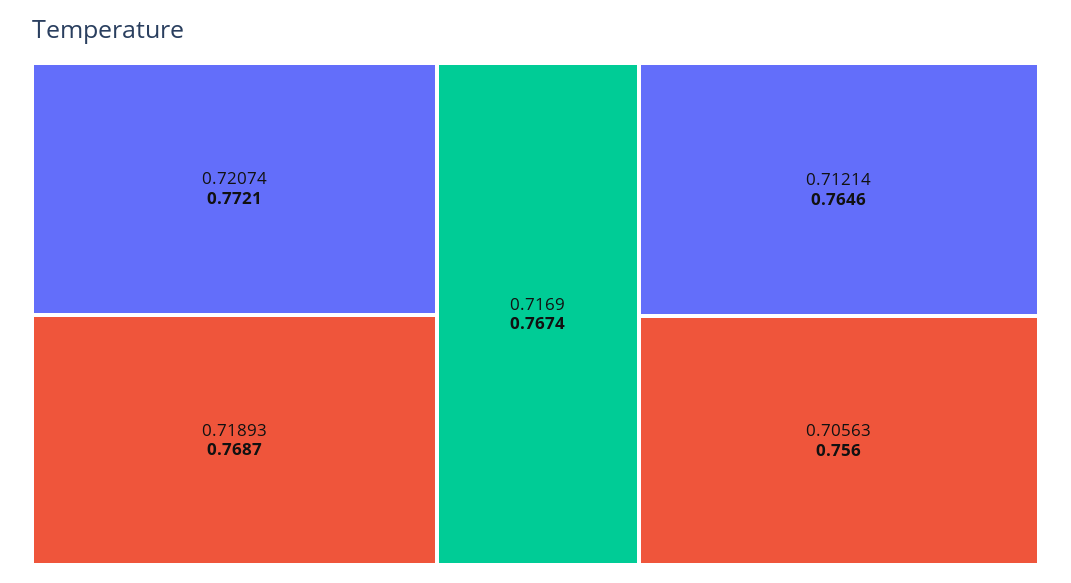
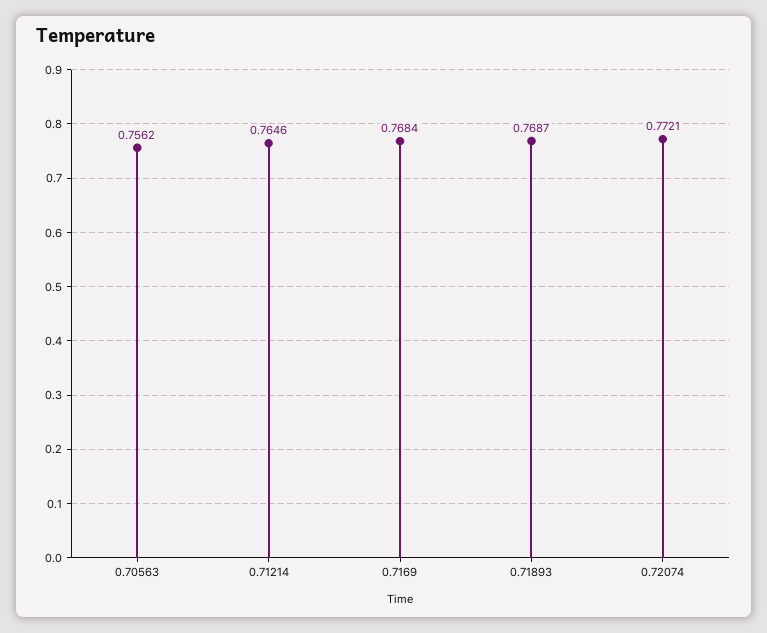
  {
    "0.72074": 0.7721,
    "0.71893": 0.7687,
-   "0.7169": 0.7674,
+   "0.7169": 0.7684,
    "0.71214": 0.7646,
-   "0.70563": 0.756
+   "0.70563": 0.7562
  }

